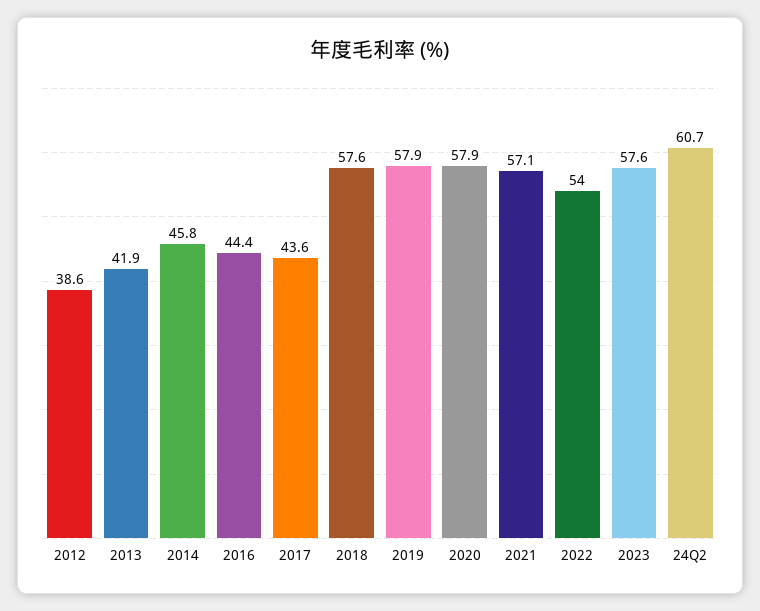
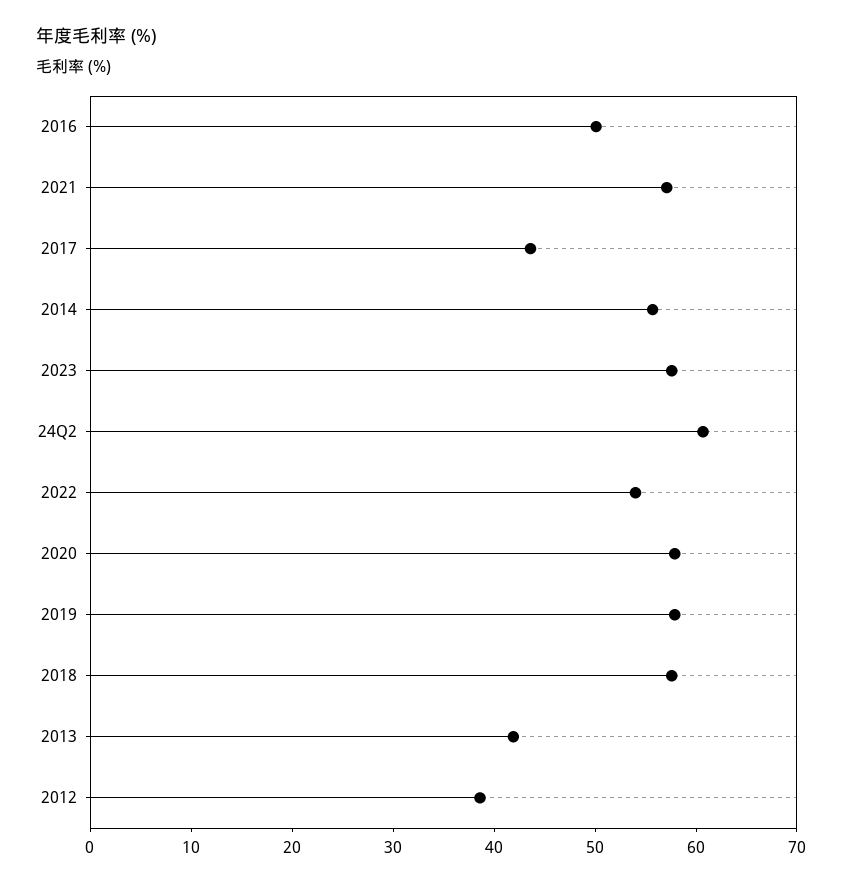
  {
    "2012": 38.6,
    "2013": 41.9,
-   "2014": 45.8,
+   "2014": 56,
-   "2016": 44.4,
+   "2016": 50,
    "2017": 43.6,
    "2018": 57.6,
    "2019": 57.9,
    "2020": 57.9,
    "2021": 57.1,
    "2022": 54,
    "2023": 57.6,
    "24Q2": 60.7
  }

